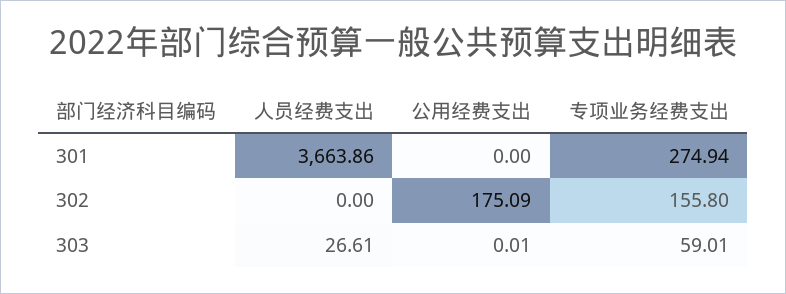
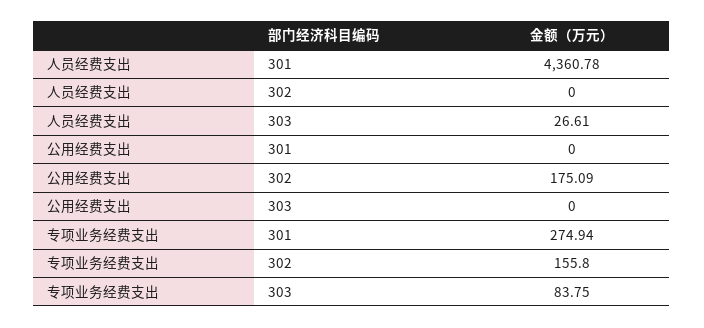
  {
    "人员经费支出": {
-     "301": 3663.86,
+     "301": 4360.78,
      "302": 0,
      "303": 26.61
    },
    "公用经费支出": {
      "301": 0,
      "302": 175.09,
-     "303": 0.01
+     "303": 0
    },
    "专项业务经费支出": {
      "301": 274.94,
      "302": 155.8,
-     "303": 59.01
+     "303": 83.75
    }
  }

